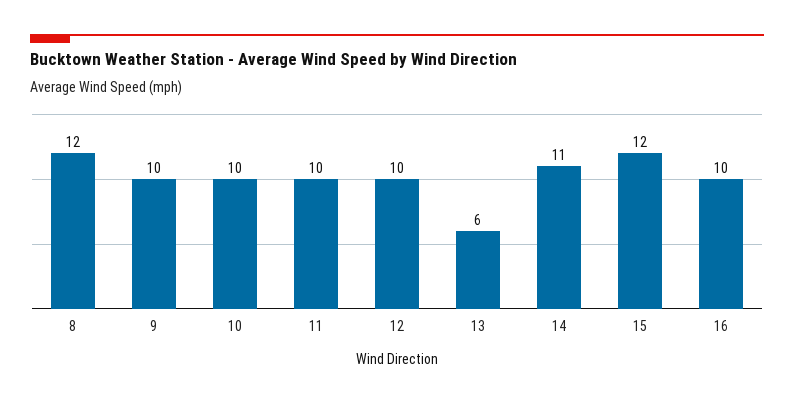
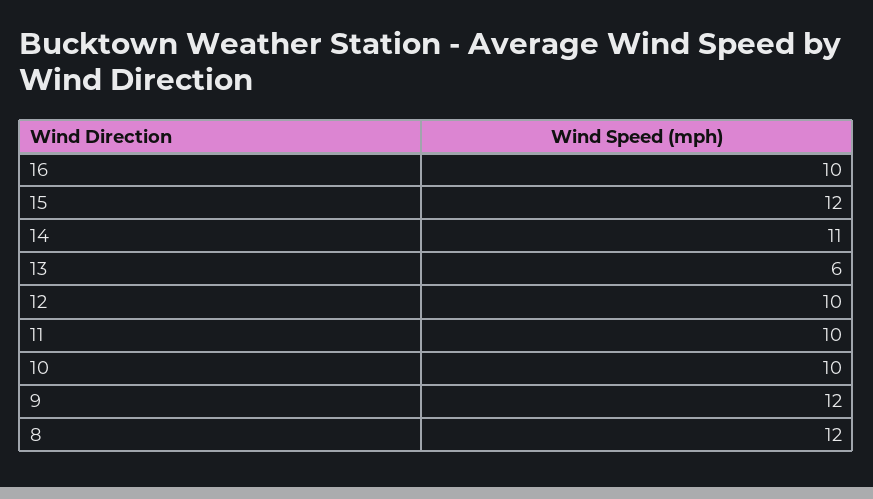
  {
    "8": 12,
-   "9": 10,
+   "9": 12,
    "10": 10,
    "11": 10,
    "12": 10,
    "13": 6,
    "14": 11,
    "15": 12,
    "16": 10
  }

